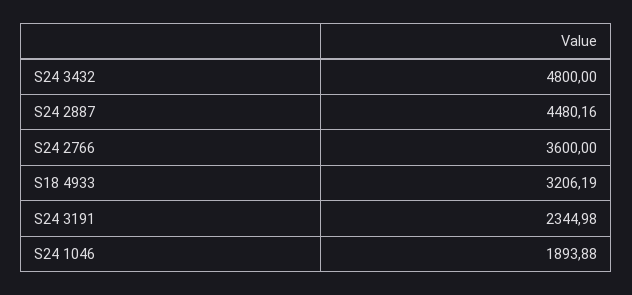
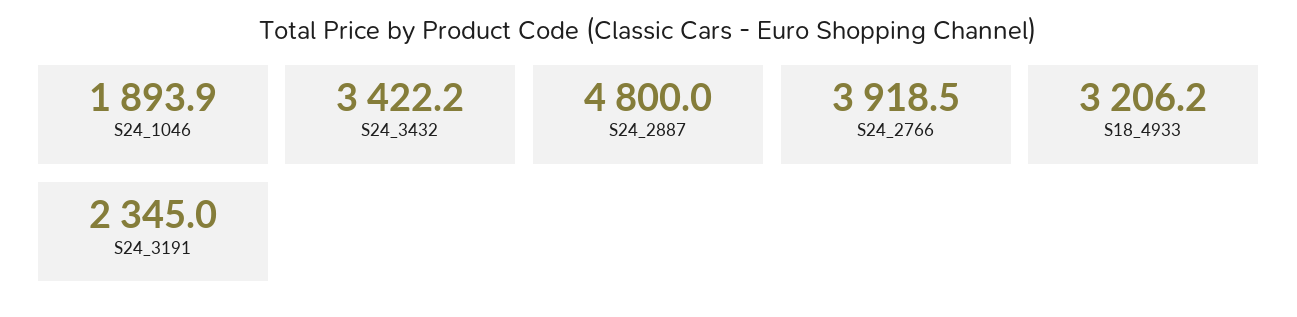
  {
-   "S24 3432": 4800,
+   "S24 3432": 3422.2,
-   "S24 2887": 4480.16,
+   "S24 2887": 4800,
-   "S24 2766": 3600,
+   "S24 2766": 3918.5,
    "S18 4933": 3206.19,
    "S24 3191": 2344.98,
    "S24 1046": 1893.88
  }

